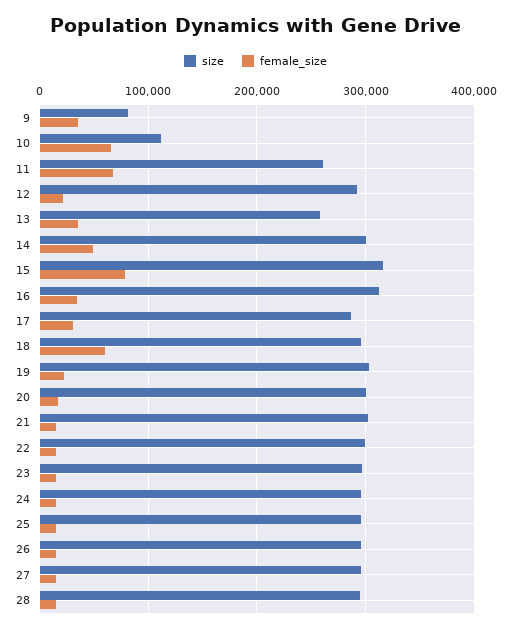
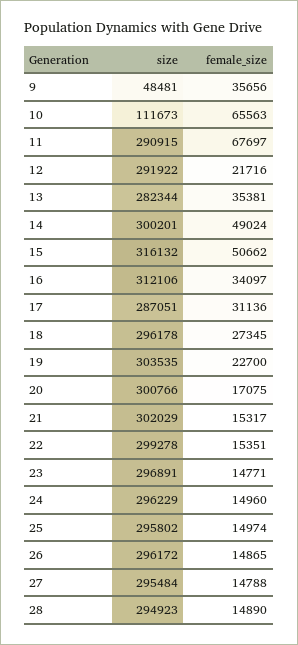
  {
    "size": {
-     "9": 80000,
+     "9": 48481,
      "10": 111673,
-     "11": 260000,
+     "11": 290915,
      "12": 291922,
-     "13": 260000,
+     "13": 282344,
      "14": 300201,
      "15": 316132,
      "16": 312106,
      "17": 287051,
      "18": 296178,
      "19": 303535,
      "20": 300766,
      "21": 302029,
      "22": 299278,
      "23": 296891,
      "24": 296229,
      "25": 295802,
      "26": 296172,
      "27": 295484,
      "28": 294923
    },
    "female_size": {
      "9": 35656,
      "10": 65563,
      "11": 67697,
      "12": 21716,
      "13": 35381,
      "14": 49024,
-     "15": 80000,
+     "15": 50662,
      "16": 34097,
      "17": 31136,
-     "18": 60000,
+     "18": 27345,
      "19": 22700,
      "20": 17075,
      "21": 15317,
      "22": 15351,
      "23": 14771,
      "24": 14960,
      "25": 14974,
      "26": 14865,
      "27": 14788,
      "28": 14890
    }
  }

